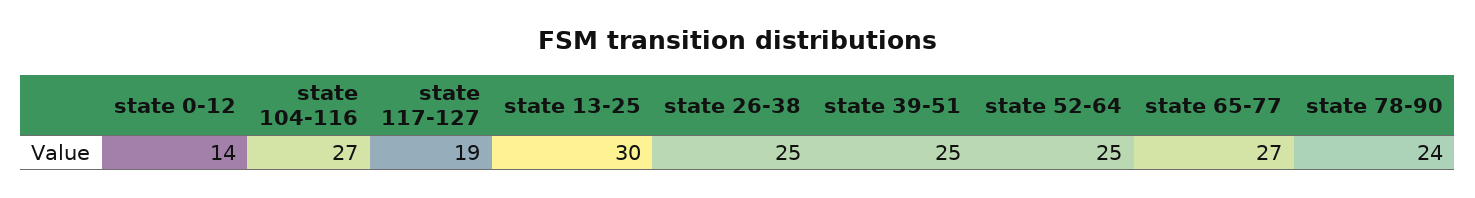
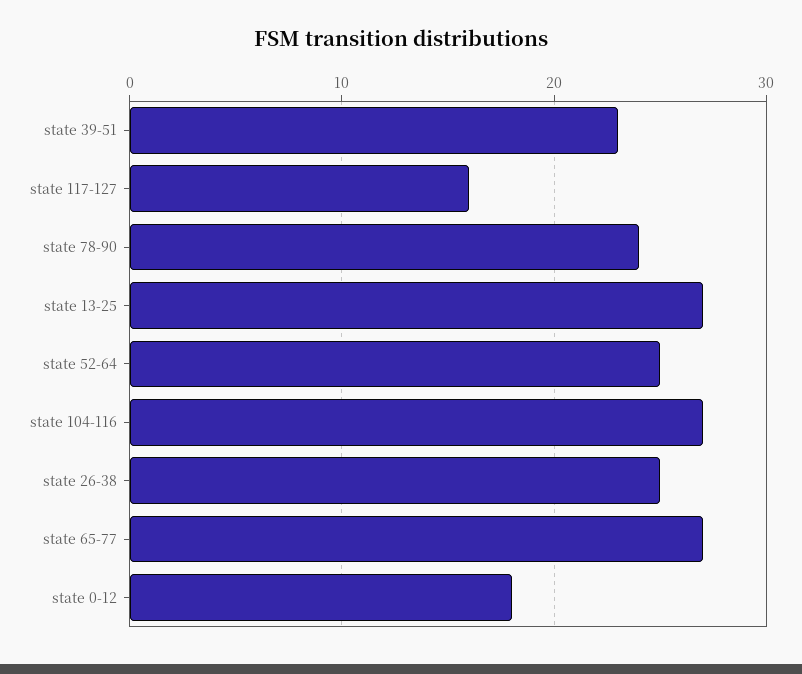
  {
-   "state 0-12": 14,
+   "state 0-12": 18,
    "state 104-116": 27,
-   "state 117-127": 19,
+   "state 117-127": 16,
-   "state 13-25": 30,
+   "state 13-25": 27,
    "state 26-38": 25,
-   "state 39-51": 25,
+   "state 39-51": 23,
    "state 52-64": 25,
    "state 65-77": 27,
    "state 78-90": 24
  }

